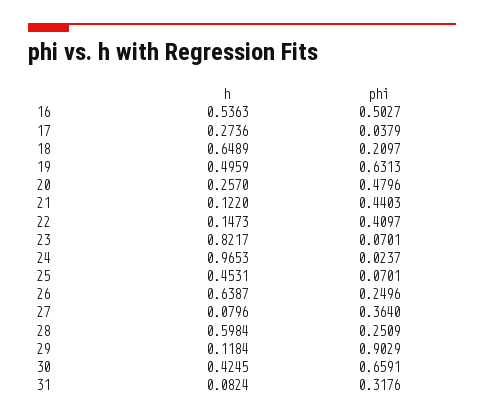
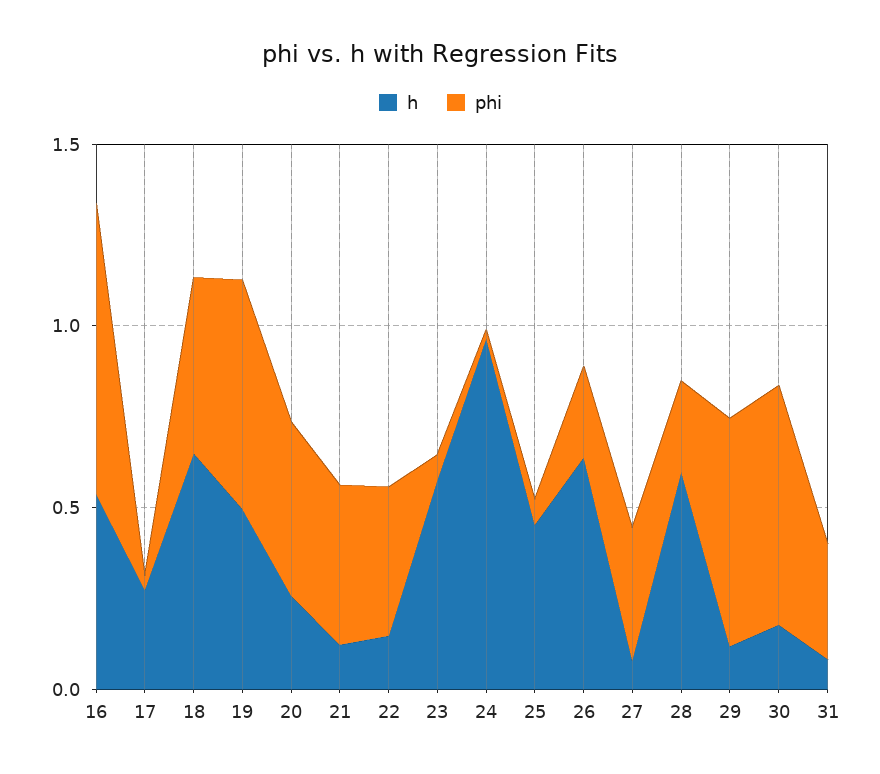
  {
    "h": {
      "16": 0.5363,
      "17": 0.2736,
      "18": 0.6489,
      "19": 0.4959,
      "20": 0.257,
      "21": 0.122,
      "22": 0.1473,
-     "23": 0.8217,
+     "23": 0.6,
      "24": 0.9653,
      "25": 0.4531,
      "26": 0.6387,
      "27": 0.0796,
      "28": 0.5984,
      "29": 0.1184,
-     "30": 0.4245,
+     "30": 0.2,
      "31": 0.0824
    },
    "phi": {
-     "16": 0.5027,
+     "16": 0.8,
      "17": 0.0379,
-     "18": 0.2097,
+     "18": 0.5,
      "19": 0.6313,
      "20": 0.4796,
      "21": 0.4403,
      "22": 0.4097,
      "23": 0.0701,
      "24": 0.0237,
      "25": 0.0701,
      "26": 0.2496,
      "27": 0.364,
      "28": 0.2509,
-     "29": 0.9029,
+     "29": 0.6,
      "30": 0.6591,
      "31": 0.3176
    }
  }

